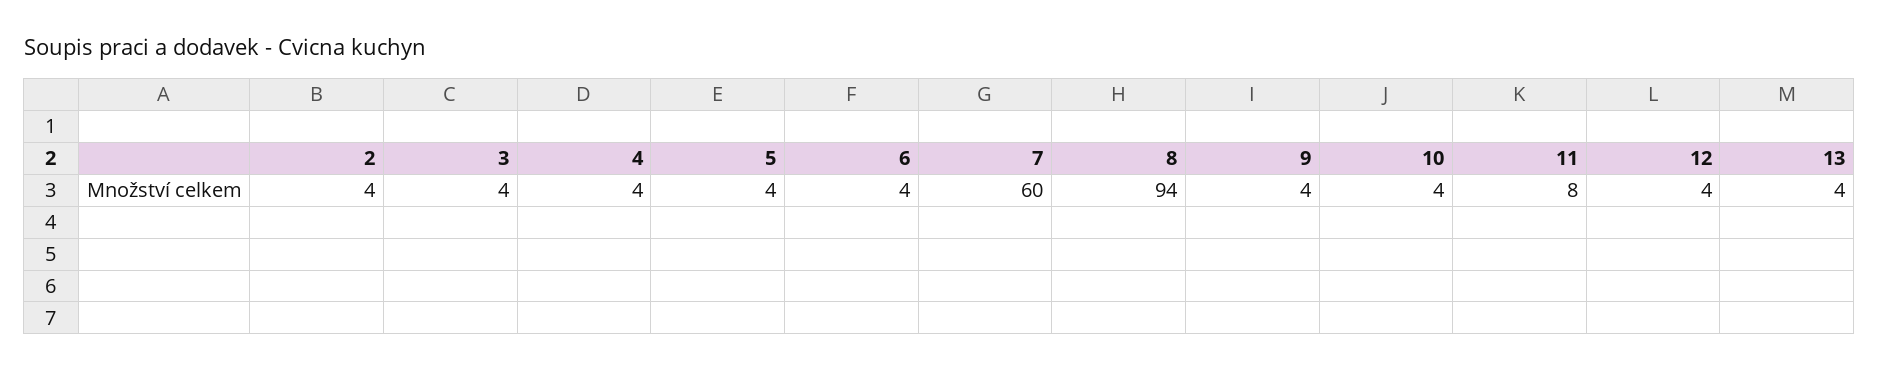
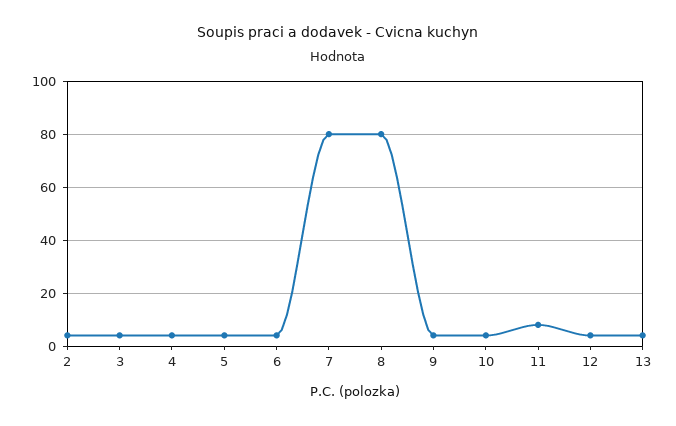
  {
    "2": 4,
    "3": 4,
    "4": 4,
    "5": 4,
    "6": 4,
-   "7": 60,
+   "7": 80,
-   "8": 94,
+   "8": 80,
    "9": 4,
    "10": 4,
    "11": 8,
    "12": 4,
    "13": 4
  }

